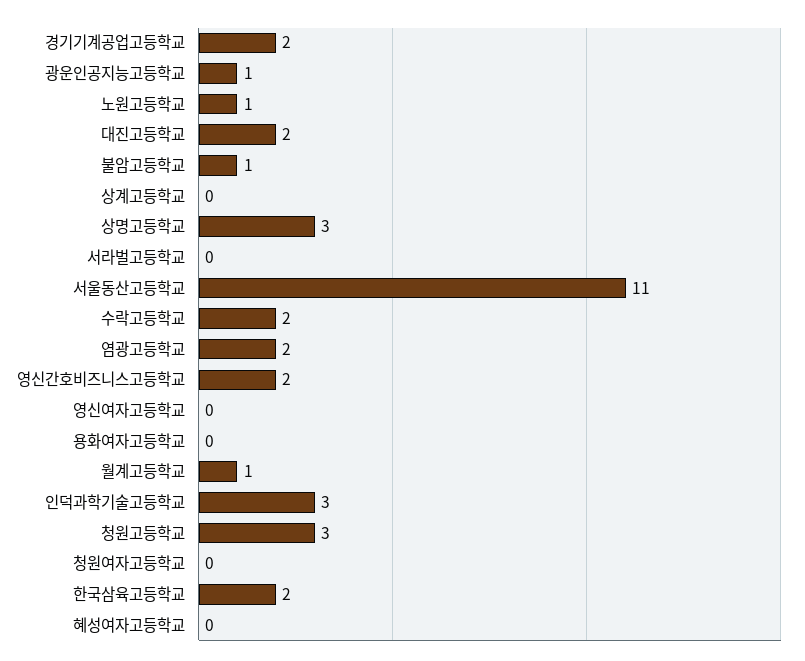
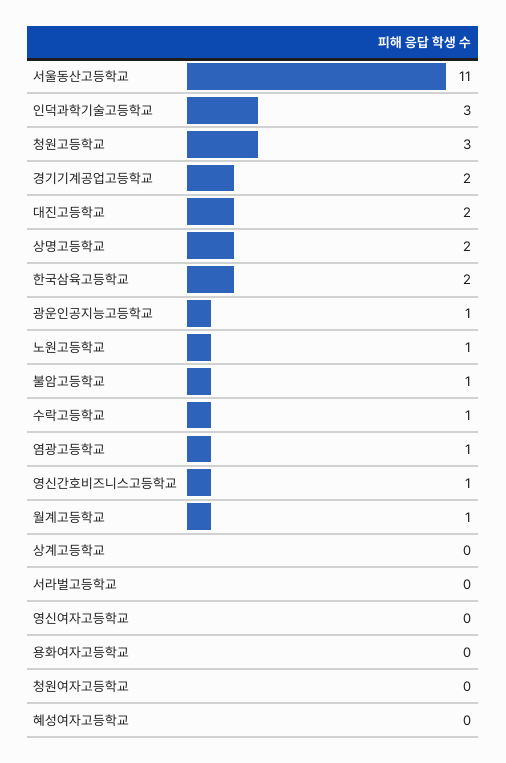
  {
    "경기기계공업고등학교": 2,
    "광운인공지능고등학교": 1,
    "노원고등학교": 1,
    "대진고등학교": 2,
    "불암고등학교": 1,
    "상계고등학교": 0,
-   "상명고등학교": 3,
+   "상명고등학교": 2,
    "서라벌고등학교": 0,
    "서울동산고등학교": 11,
-   "수락고등학교": 2,
+   "수락고등학교": 1,
-   "염광고등학교": 2,
+   "염광고등학교": 1,
-   "영신간호비즈니스고등학교": 2,
+   "영신간호비즈니스고등학교": 1,
    "영신여자고등학교": 0,
    "용화여자고등학교": 0,
    "월계고등학교": 1,
    "인덕과학기술고등학교": 3,
    "청원고등학교": 3,
    "청원여자고등학교": 0,
    "한국삼육고등학교": 2,
    "혜성여자고등학교": 0
  }

